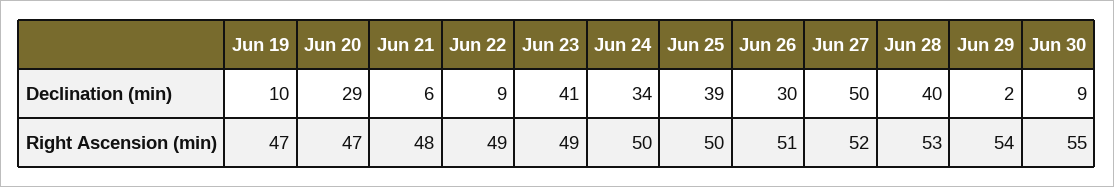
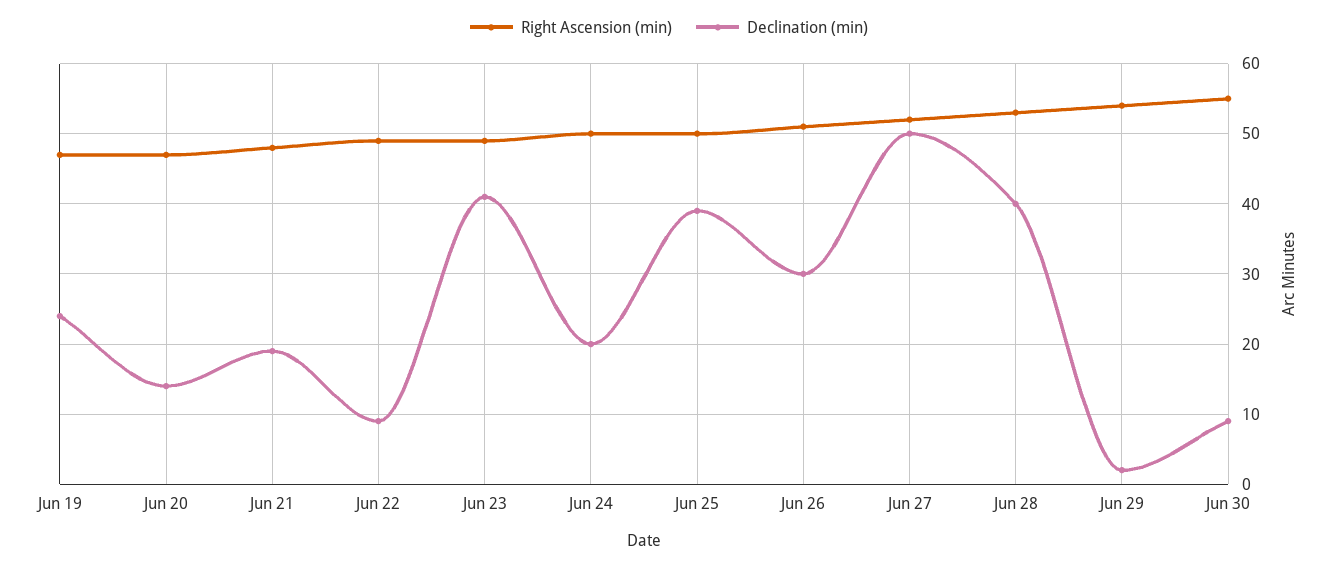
  {
    "Declination (min)": {
-     "Jun 19": 10,
+     "Jun 19": 24,
-     "Jun 20": 29,
+     "Jun 20": 14,
-     "Jun 21": 6,
+     "Jun 21": 19,
      "Jun 22": 9,
      "Jun 23": 41,
-     "Jun 24": 34,
+     "Jun 24": 20,
      "Jun 25": 39,
      "Jun 26": 30,
      "Jun 27": 50,
      "Jun 28": 40,
      "Jun 29": 2,
      "Jun 30": 9
    },
    "Right Ascension (min)": {
      "Jun 19": 47,
      "Jun 20": 47,
      "Jun 21": 48,
      "Jun 22": 49,
      "Jun 23": 49,
      "Jun 24": 50,
      "Jun 25": 50,
      "Jun 26": 51,
      "Jun 27": 52,
      "Jun 28": 53,
      "Jun 29": 54,
      "Jun 30": 55
    }
  }

